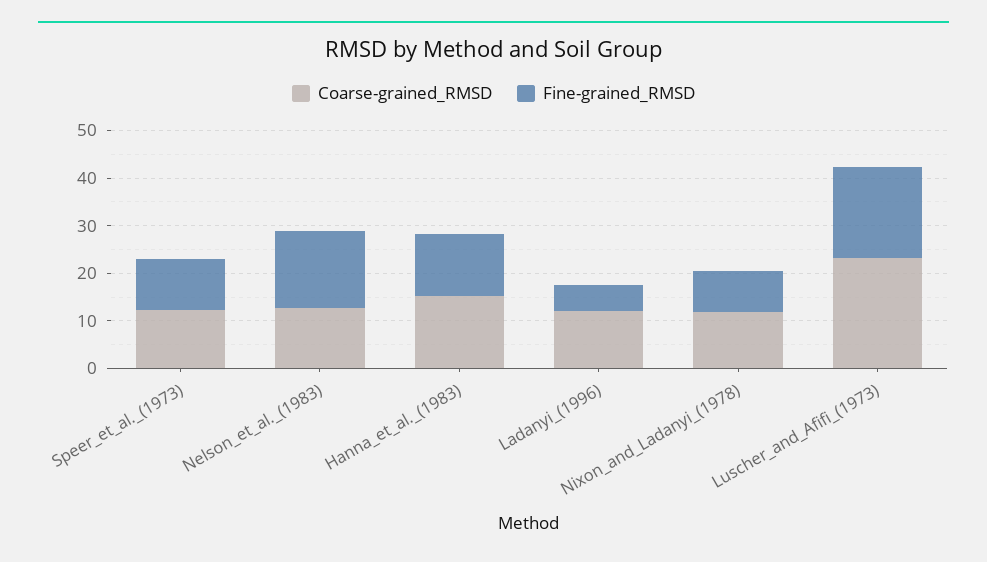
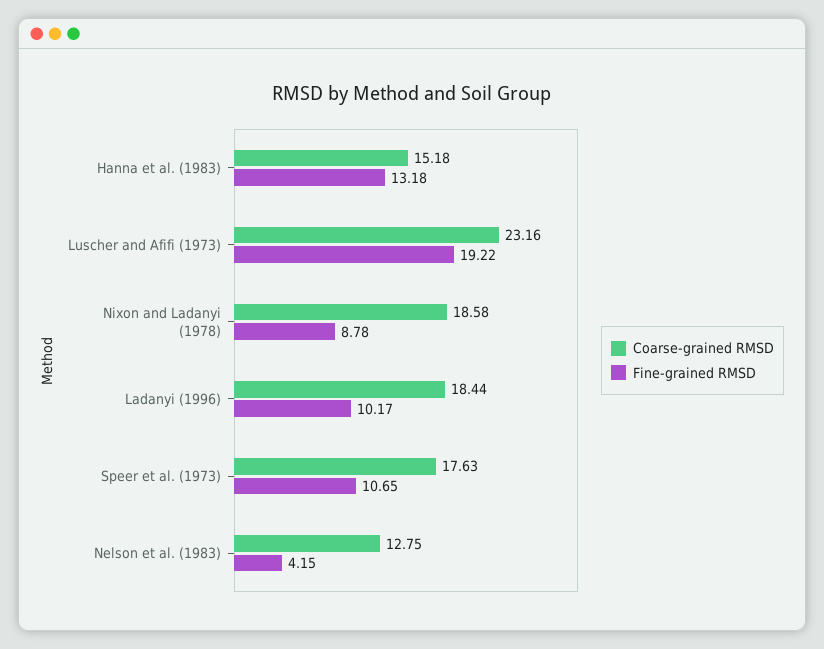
  {
    "Coarse-grained_RMSD": {
-     "Speer_et_al._(1973)": 12,
+     "Speer_et_al._(1973)": 17.63,
      "Nelson_et_al._(1983)": 12.75,
      "Hanna_et_al._(1983)": 15.18,
-     "Ladanyi_(1996)": 12,
+     "Ladanyi_(1996)": 18.44,
-     "Nixon_and_Ladanyi_(1978)": 12,
+     "Nixon_and_Ladanyi_(1978)": 18.58,
      "Luscher_and_Afifi_(1973)": 23.16
    },
    "Fine-grained_RMSD": {
      "Speer_et_al._(1973)": 10.65,
-     "Nelson_et_al._(1983)": 16,
+     "Nelson_et_al._(1983)": 4.15,
      "Hanna_et_al._(1983)": 13.18,
-     "Ladanyi_(1996)": 6,
+     "Ladanyi_(1996)": 10.17,
      "Nixon_and_Ladanyi_(1978)": 8.78,
      "Luscher_and_Afifi_(1973)": 19.22
    }
  }

